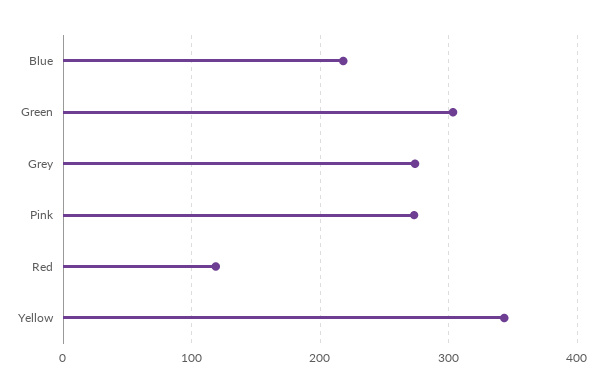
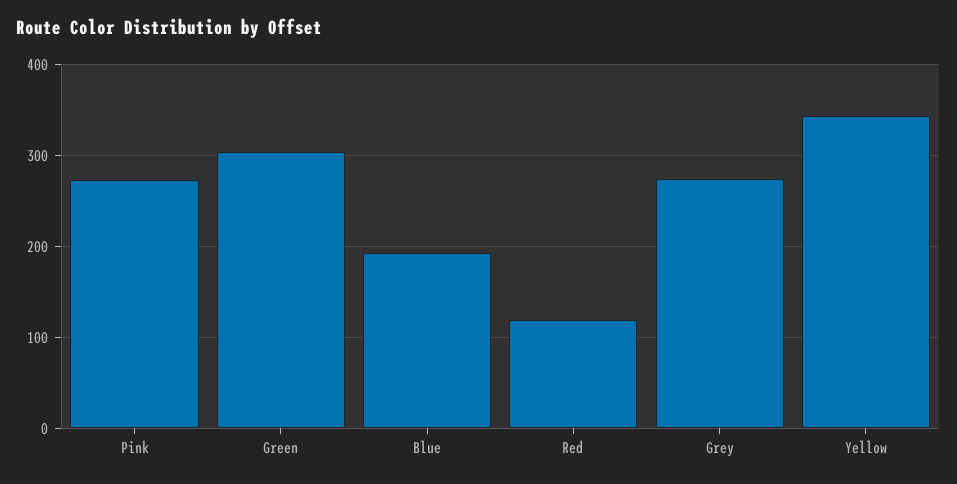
  {
-   "Blue": 220,
+   "Blue": 190,
    "Green": 300,
    "Grey": 270,
    "Pink": 270,
    "Red": 120,
    "Yellow": 340
  }

